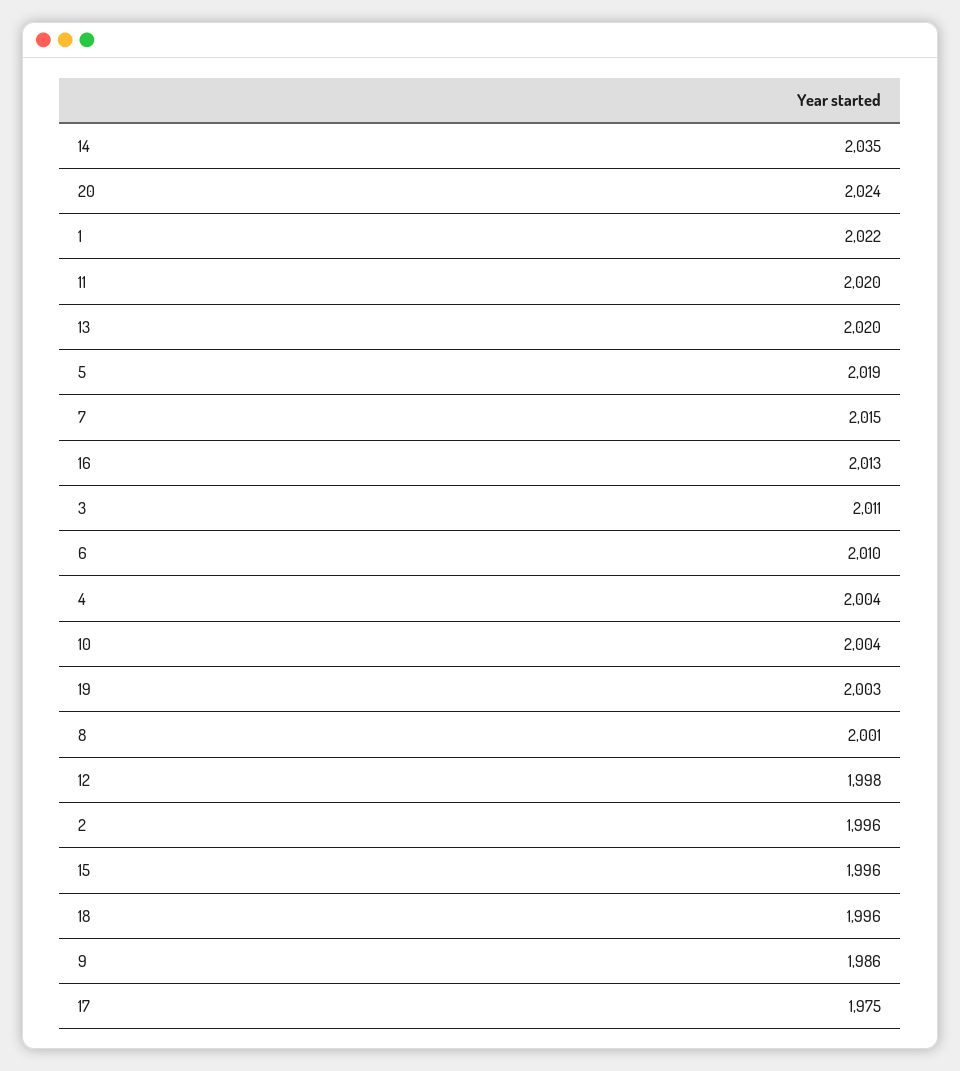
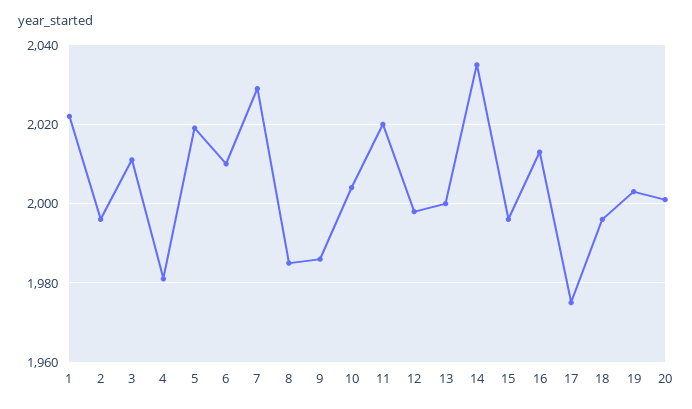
  {
    "14": 2035,
-   "20": 2024,
+   "20": 2000,
    "1": 2022,
    "11": 2020,
-   "13": 2020,
+   "13": 2000,
    "5": 2019,
-   "7": 2015,
+   "7": 2030,
    "16": 2013,
    "3": 2011,
    "6": 2010,
-   "4": 2004,
+   "4": 1980,
    "10": 2004,
    "19": 2003,
-   "8": 2001,
+   "8": 1985,
    "12": 1998,
    "2": 1996,
    "15": 1996,
    "18": 1996,
    "9": 1986,
    "17": 1975
  }

